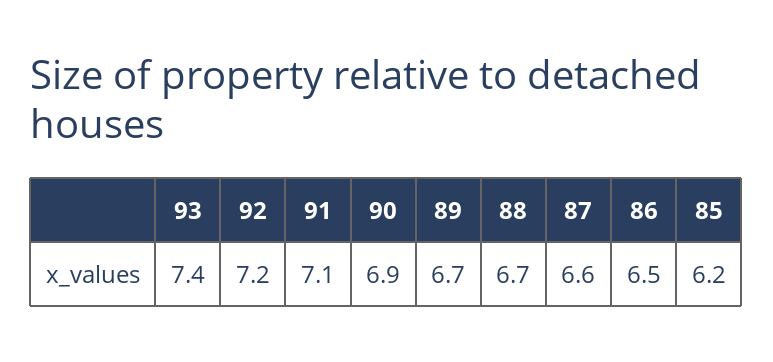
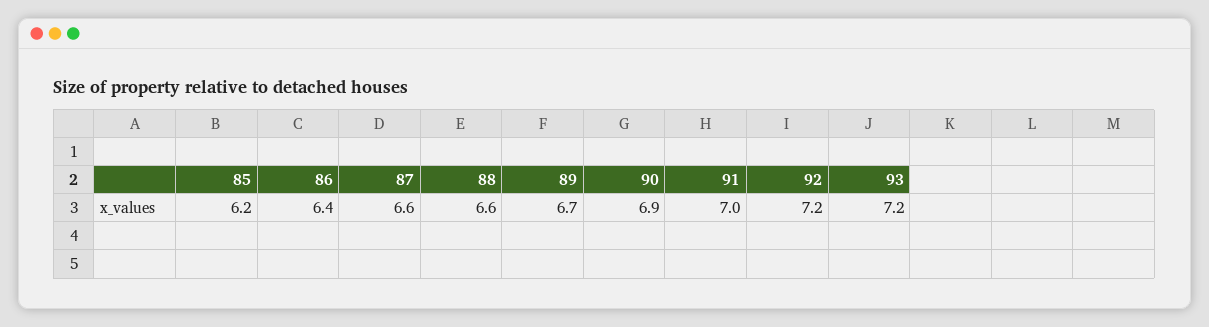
  {
-   "93": 7.4,
+   "93": 7.2,
    "92": 7.2,
-   "91": 7.1,
+   "91": 7,
    "90": 6.9,
    "89": 6.7,
-   "88": 6.7,
+   "88": 6.6,
    "87": 6.6,
-   "86": 6.5,
+   "86": 6.4,
    "85": 6.2
  }

